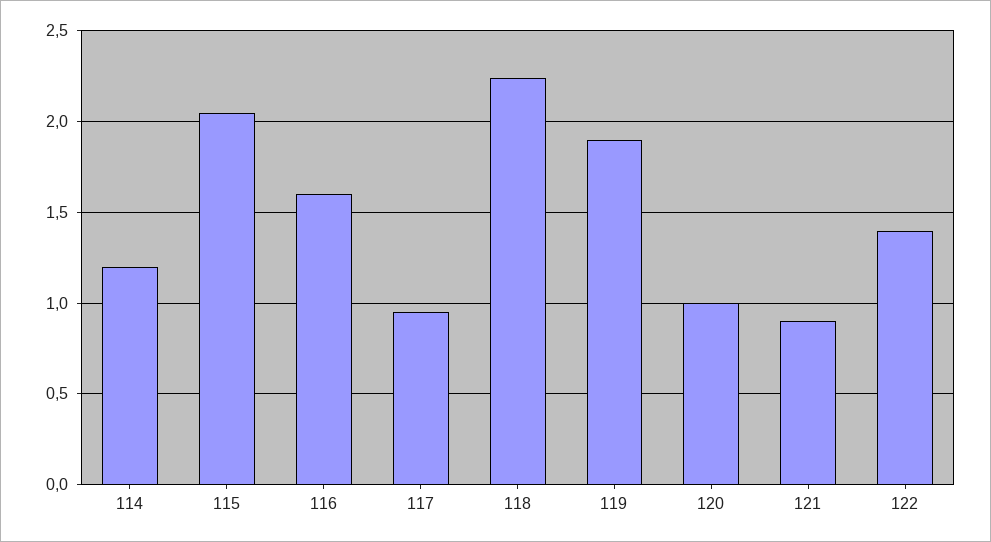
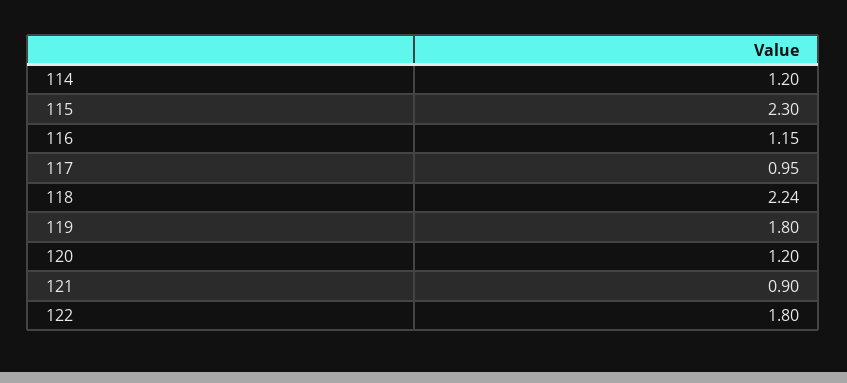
  {
    "114": 1.2,
-   "115": 2.05,
+   "115": 2.3,
-   "116": 1.6,
+   "116": 1.15,
    "117": 0.95,
    "118": 2.24,
-   "119": 1.9,
+   "119": 1.8,
-   "120": 1,
+   "120": 1.2,
    "121": 0.9,
-   "122": 1.4
+   "122": 1.8
  }

